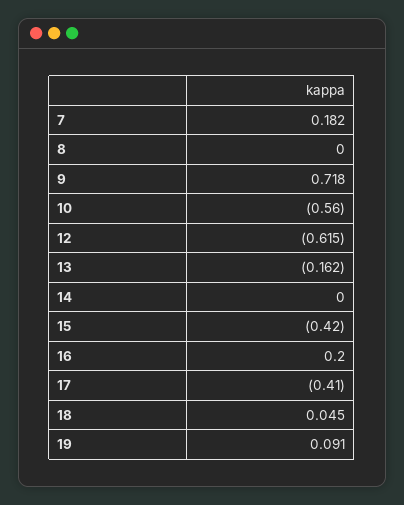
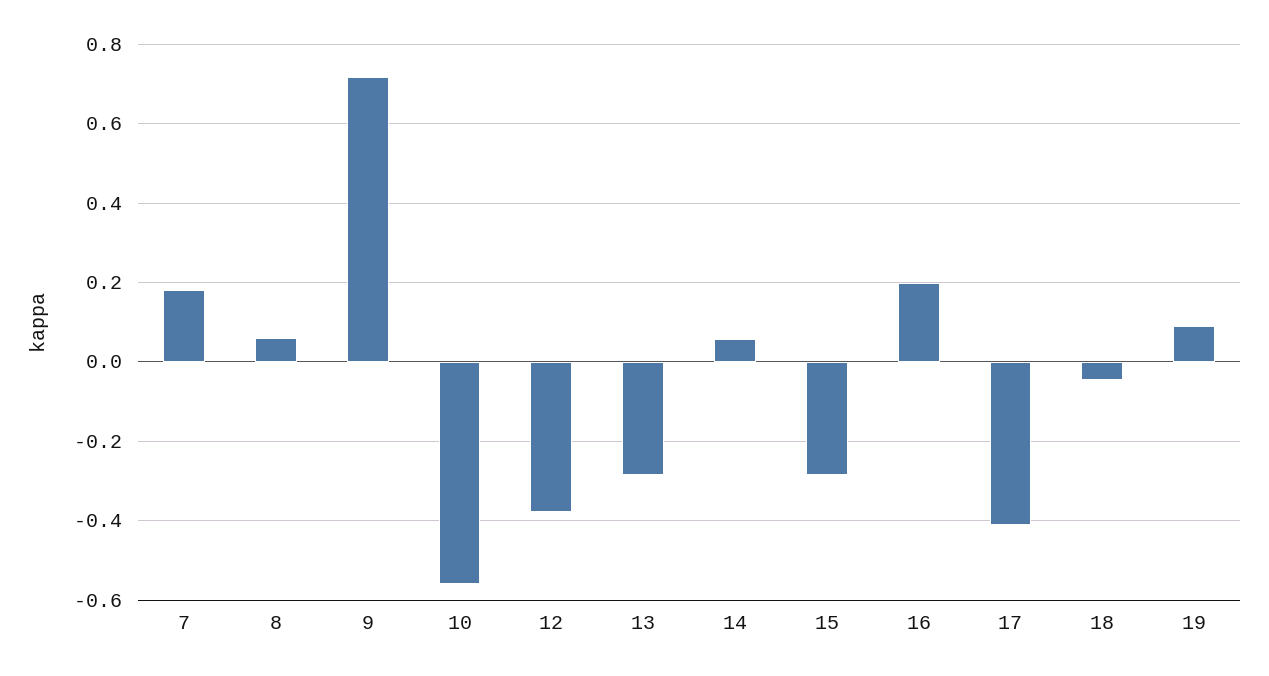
  {
    "7": 0.182,
-   "8": 0,
+   "8": 0.06,
    "9": 0.718,
    "10": -0.56,
-   "12": -0.615,
+   "12": -0.38,
-   "13": -0.162,
+   "13": -0.28,
-   "14": 0,
+   "14": 0.06,
-   "15": -0.42,
+   "15": -0.28,
    "16": 0.2,
    "17": -0.41,
-   "18": 0.045,
+   "18": -0.04,
    "19": 0.091
  }

